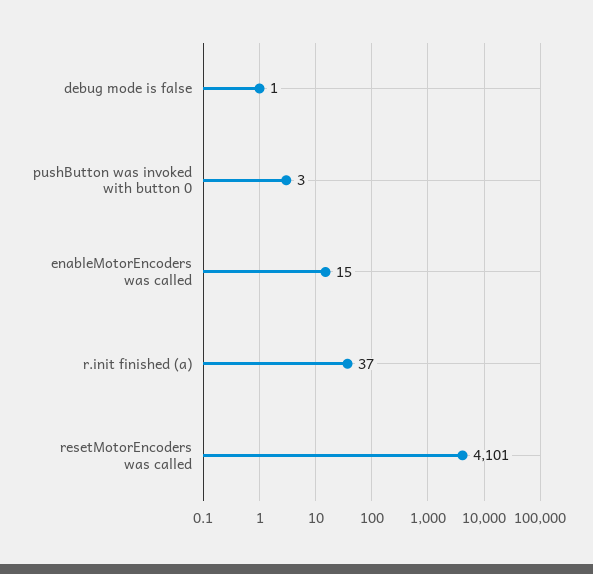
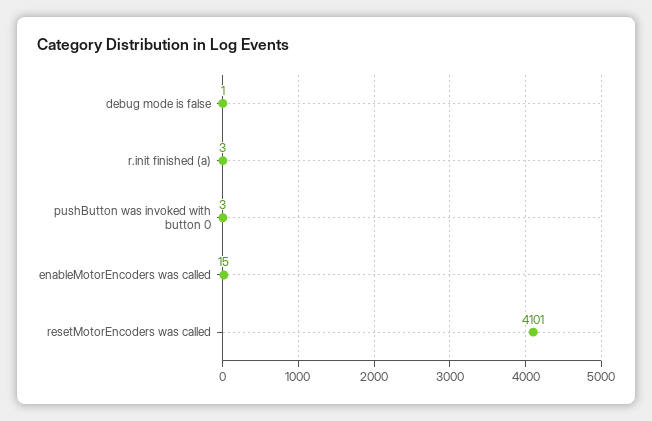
  {
    "debug mode is false": 1,
    "pushButton was invoked with button 0": 3,
    "enableMotorEncoders was called": 15,
-   "r.init finished (a)": 37,
+   "r.init finished (a)": 3,
    "resetMotorEncoders was called": 4101
  }

